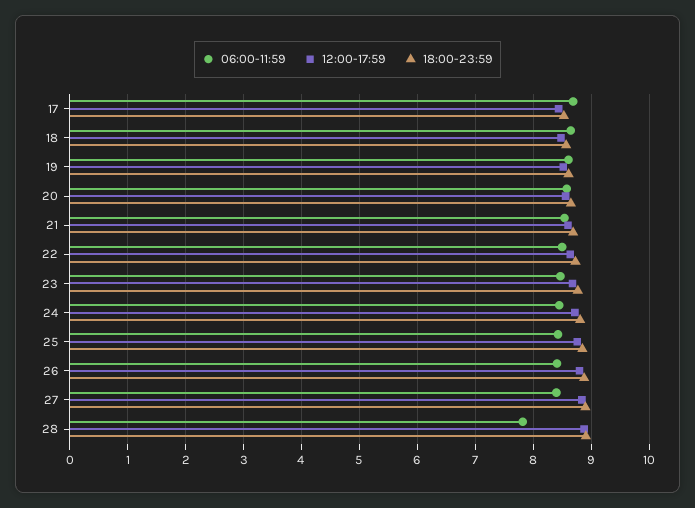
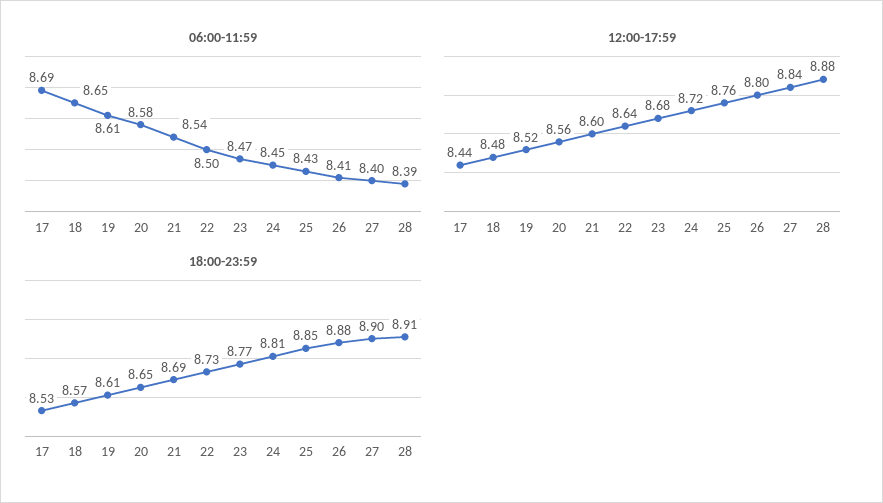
  {
    "06:00-11:59": {
      "17": 8.69,
      "18": 8.65,
      "19": 8.61,
      "20": 8.58,
      "21": 8.54,
      "22": 8.5,
      "23": 8.47,
      "24": 8.45,
      "25": 8.43,
      "26": 8.41,
      "27": 8.4,
-     "28": 7.8
+     "28": 8.39
    },
    "12:00-17:59": {
      "17": 8.44,
      "18": 8.48,
      "19": 8.52,
      "20": 8.56,
      "21": 8.6,
      "22": 8.64,
      "23": 8.68,
      "24": 8.72,
      "25": 8.76,
      "26": 8.8,
      "27": 8.84,
      "28": 8.88
    },
    "18:00-23:59": {
      "17": 8.53,
      "18": 8.57,
      "19": 8.61,
      "20": 8.65,
      "21": 8.69,
      "22": 8.73,
      "23": 8.77,
      "24": 8.81,
      "25": 8.85,
      "26": 8.88,
      "27": 8.9,
      "28": 8.91
    }
  }

